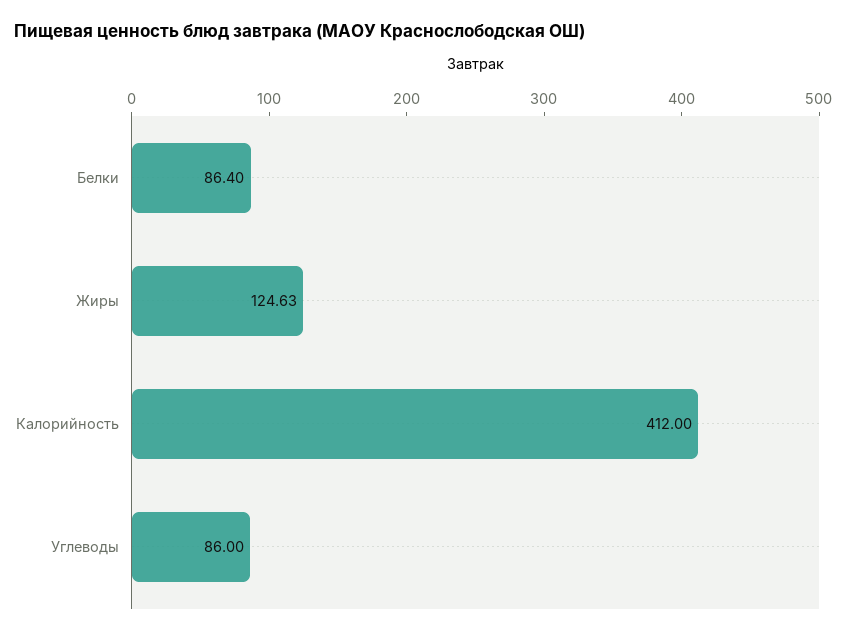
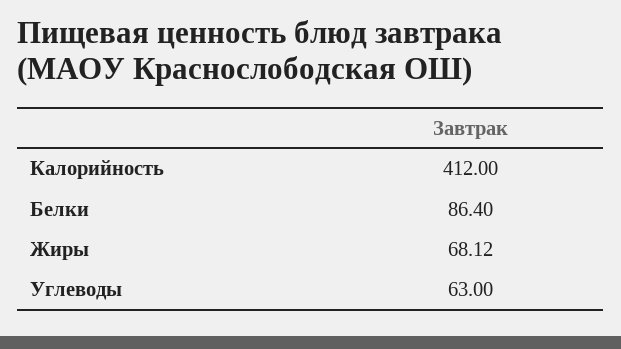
  {
    "Белки": 86.4,
-   "Жиры": 124.63,
+   "Жиры": 68.12,
    "Калорийность": 412,
-   "Углеводы": 86
+   "Углеводы": 63
  }

